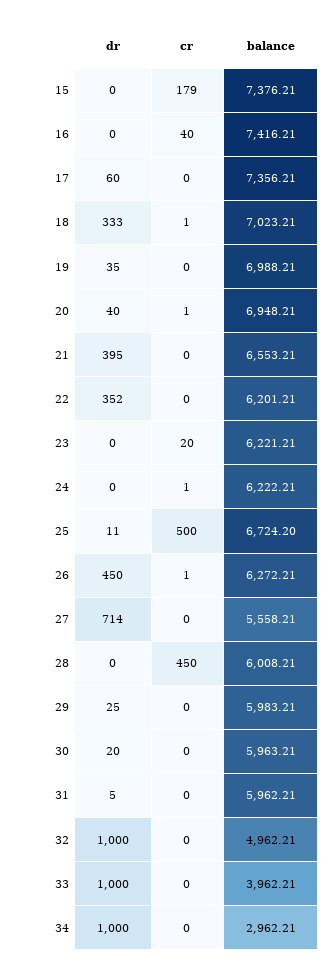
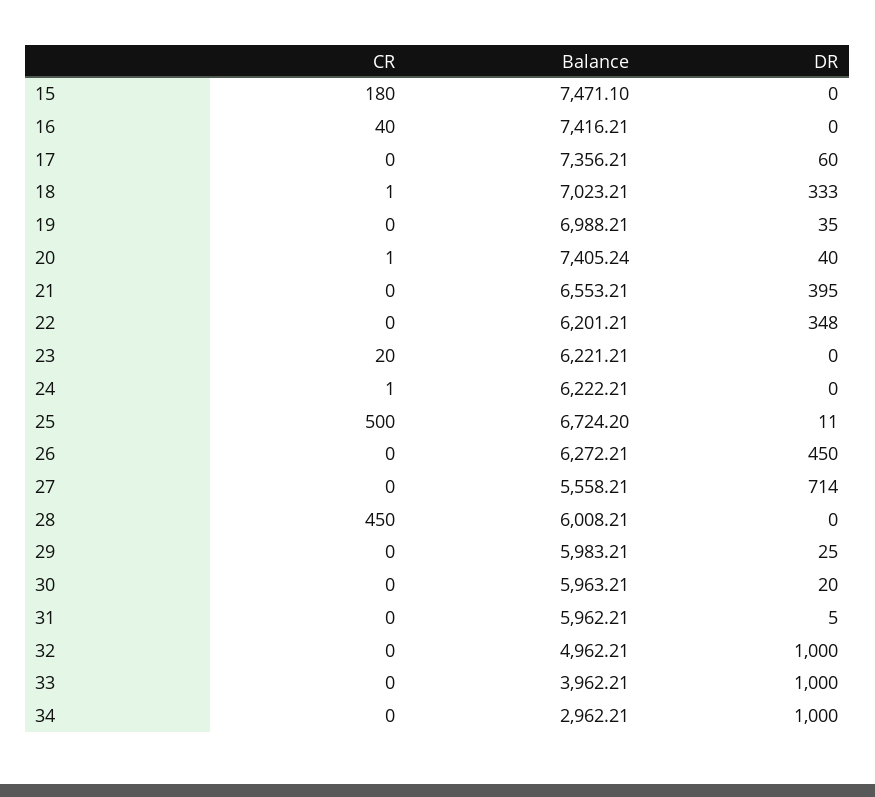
  {
    "dr": {
      "15": 0,
      "16": 0,
      "17": 60,
      "18": 333,
      "19": 35,
      "20": 40,
      "21": 395,
-     "22": 352,
+     "22": 348,
      "23": 0,
      "24": 0,
      "25": 11,
      "26": 450,
      "27": 714,
      "28": 0,
      "29": 25,
      "30": 20,
      "31": 5,
      "32": 1000,
      "33": 1000,
      "34": 1000
    },
    "cr": {
-     "15": 179,
+     "15": 180,
      "16": 40,
      "17": 0,
      "18": 1,
      "19": 0,
      "20": 1,
      "21": 0,
      "22": 0,
      "23": 20,
      "24": 1,
      "25": 500,
-     "26": 1,
+     "26": 0,
      "27": 0,
      "28": 450,
      "29": 0,
      "30": 0,
      "31": 0,
      "32": 0,
      "33": 0,
      "34": 0
    },
    "balance": {
-     "15": 7376.21,
+     "15": 7471.1,
      "16": 7416.21,
      "17": 7356.21,
      "18": 7023.21,
      "19": 6988.21,
-     "20": 6948.21,
+     "20": 7405.24,
      "21": 6553.21,
      "22": 6201.21,
      "23": 6221.21,
      "24": 6222.21,
      "25": 6724.2,
      "26": 6272.21,
      "27": 5558.21,
      "28": 6008.21,
      "29": 5983.21,
      "30": 5963.21,
      "31": 5962.21,
      "32": 4962.21,
      "33": 3962.21,
      "34": 2962.21
    }
  }

